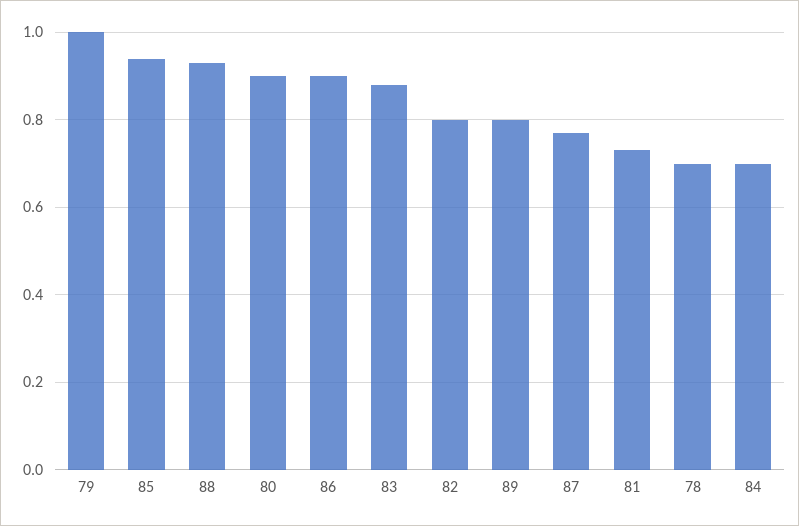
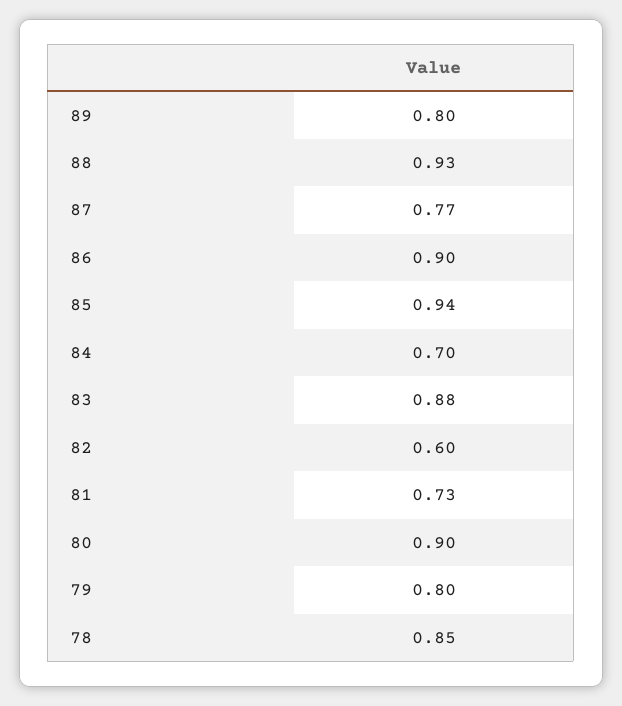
  {
-   "79": 1,
+   "79": 0.8,
    "85": 0.94,
    "88": 0.93,
    "80": 0.9,
    "86": 0.9,
    "83": 0.88,
-   "82": 0.8,
+   "82": 0.6,
    "89": 0.8,
    "87": 0.77,
    "81": 0.73,
-   "78": 0.7,
+   "78": 0.85,
    "84": 0.7
  }

